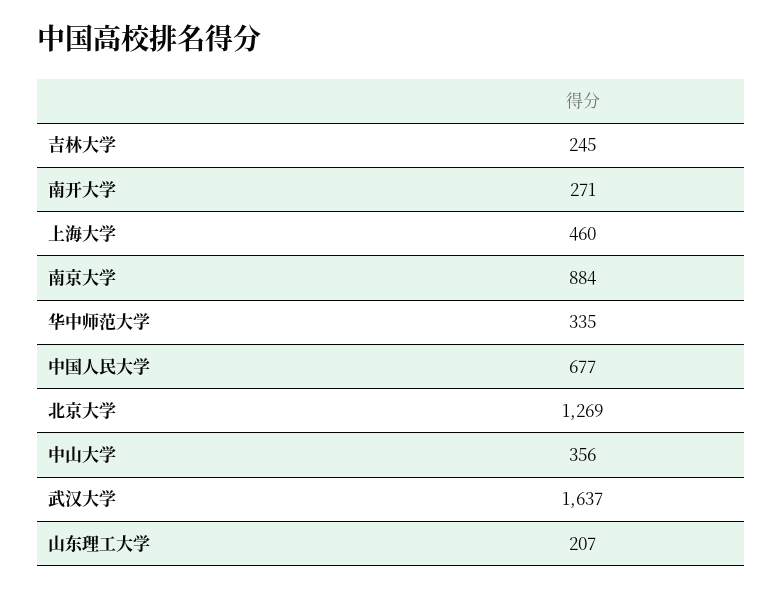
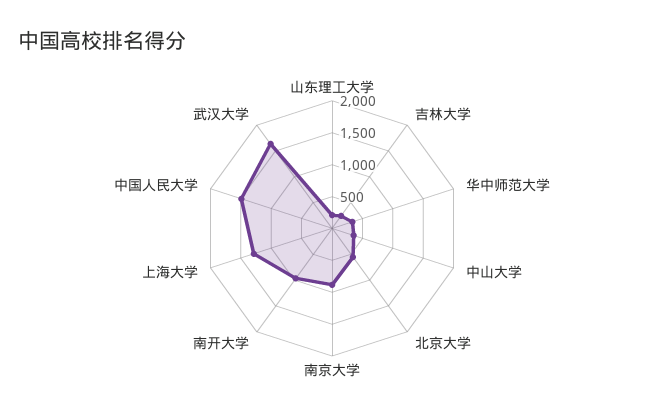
  {
    "吉林大学": 245,
-   "南开大学": 271,
+   "南开大学": 1000,
-   "上海大学": 460,
+   "上海大学": 1250,
    "南京大学": 884,
    "华中师范大学": 335,
-   "中国人民大学": 677,
+   "中国人民大学": 1500,
-   "北京大学": 1269,
+   "北京大学": 500,
    "中山大学": 356,
    "武汉大学": 1637,
    "山东理工大学": 207
  }

